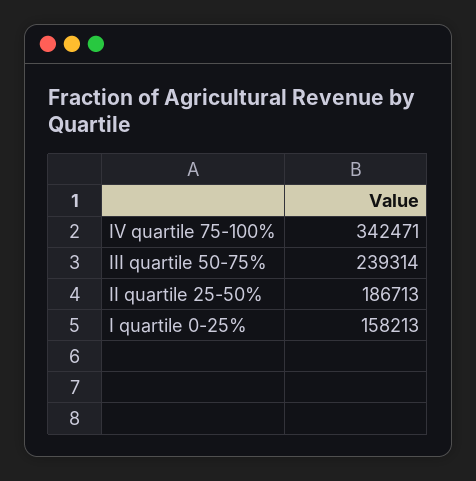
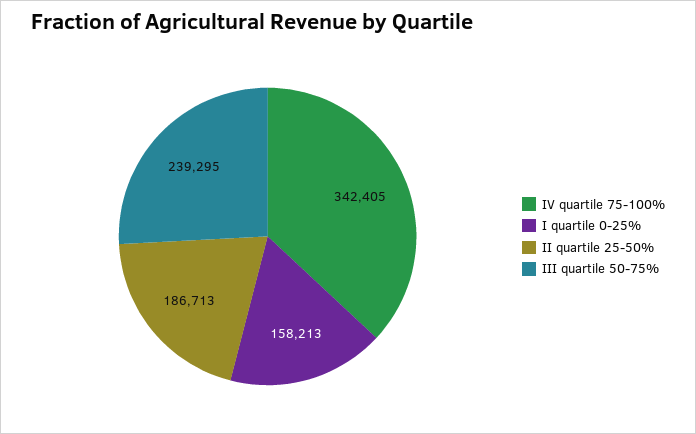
  {
-   "IV quartile 75-100%": 342471,
+   "IV quartile 75-100%": 342405,
-   "III quartile 50-75%": 239314,
+   "III quartile 50-75%": 239295,
    "II quartile 25-50%": 186713,
    "I quartile 0-25%": 158213
  }

